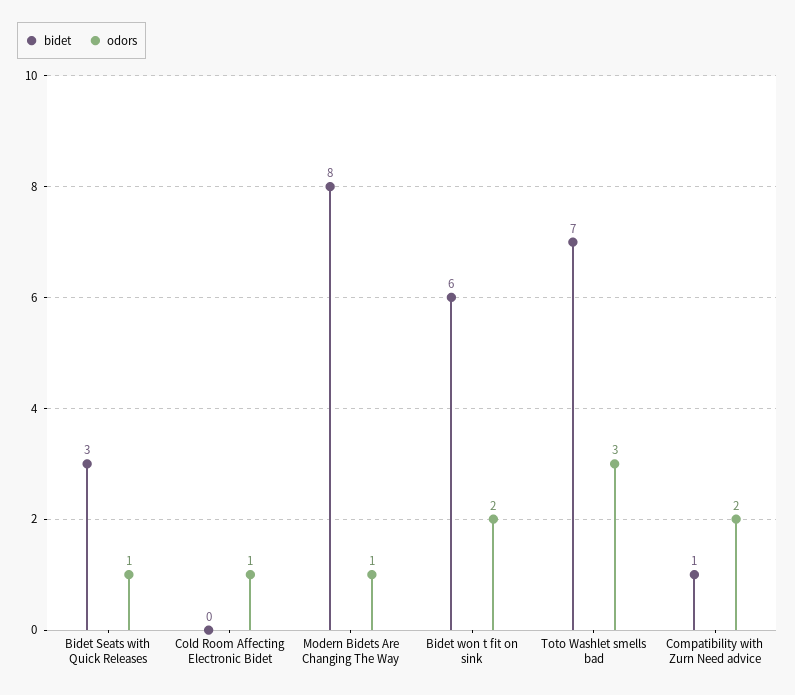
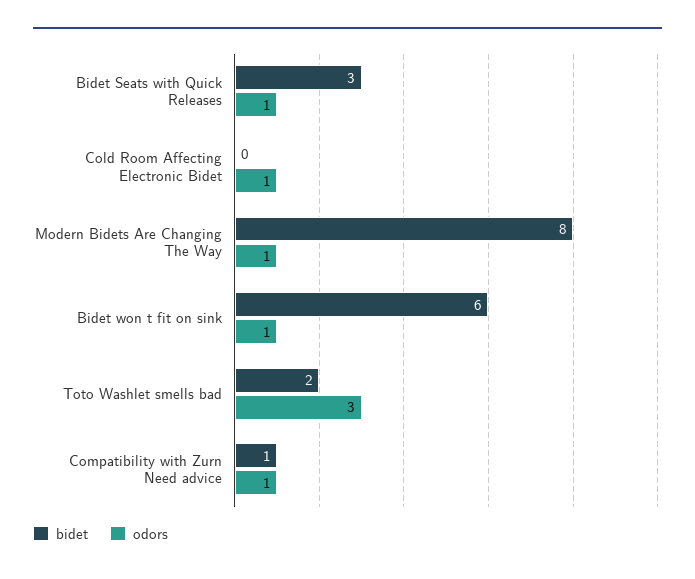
  {
    "bidet": {
      "Bidet Seats with Quick Releases": 3,
      "Cold Room Affecting Electronic Bidet": 0,
      "Modern Bidets Are Changing The Way": 8,
      "Bidet won t fit on sink": 6,
-     "Toto Washlet smells bad": 7,
+     "Toto Washlet smells bad": 2,
      "Compatibility with Zurn Need advice": 1
    },
    "odors": {
      "Bidet Seats with Quick Releases": 1,
      "Cold Room Affecting Electronic Bidet": 1,
      "Modern Bidets Are Changing The Way": 1,
-     "Bidet won t fit on sink": 2,
+     "Bidet won t fit on sink": 1,
      "Toto Washlet smells bad": 3,
-     "Compatibility with Zurn Need advice": 2
+     "Compatibility with Zurn Need advice": 1
    }
  }

